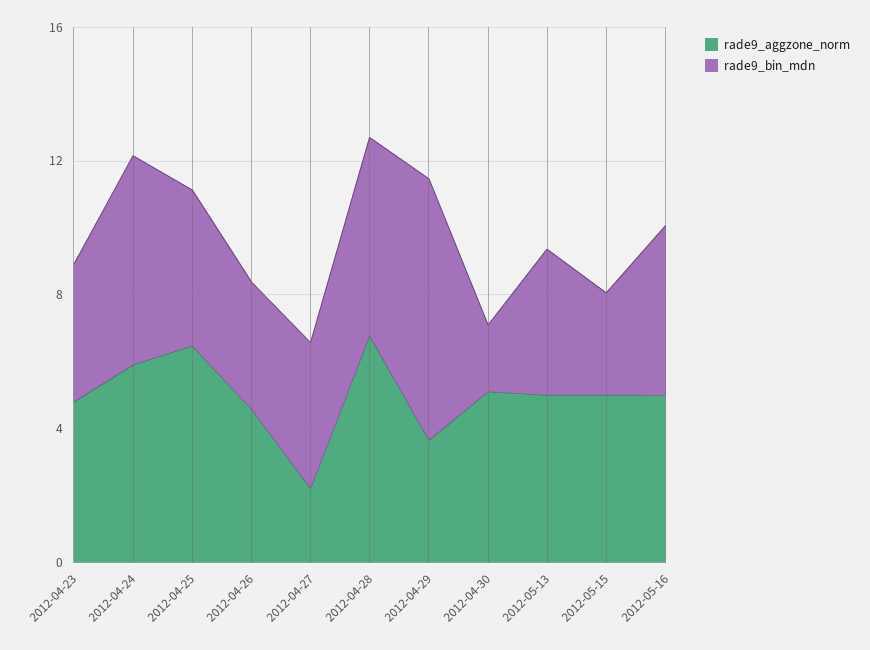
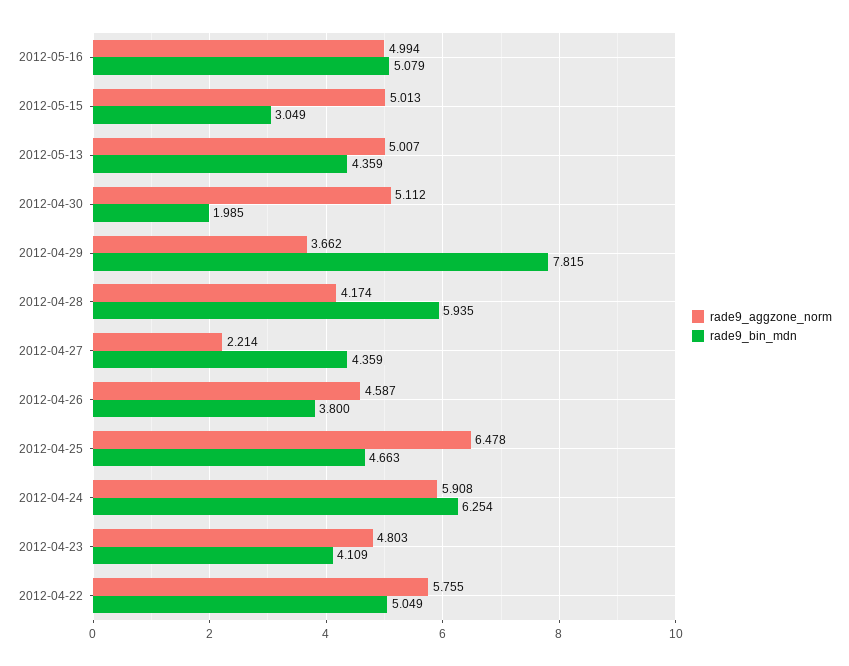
  {
    "rade9_aggzone_norm": {
      "2012-04-23": 4.803,
      "2012-04-24": 5.908,
      "2012-04-25": 6.478,
      "2012-04-26": 4.587,
      "2012-04-27": 2.214,
-     "2012-04-28": 7,
+     "2012-04-28": 4.174,
      "2012-04-29": 3.662,
      "2012-04-30": 5.112,
      "2012-05-13": 5.007,
      "2012-05-15": 5.013,
-     "2012-05-16": 4.994
+     "2012-05-16": 4.994,
+     "2012-04-22": 5.755
    },
    "rade9_bin_mdn": {
      "2012-04-23": 4.109,
      "2012-04-24": 6.254,
      "2012-04-25": 4.663,
      "2012-04-26": 3.8,
      "2012-04-27": 4.359,
      "2012-04-28": 5.935,
      "2012-04-29": 7.815,
      "2012-04-30": 1.985,
      "2012-05-13": 4.359,
      "2012-05-15": 3.049,
-     "2012-05-16": 5.079
+     "2012-05-16": 5.079,
+     "2012-04-22": 5.049
    }
  }

